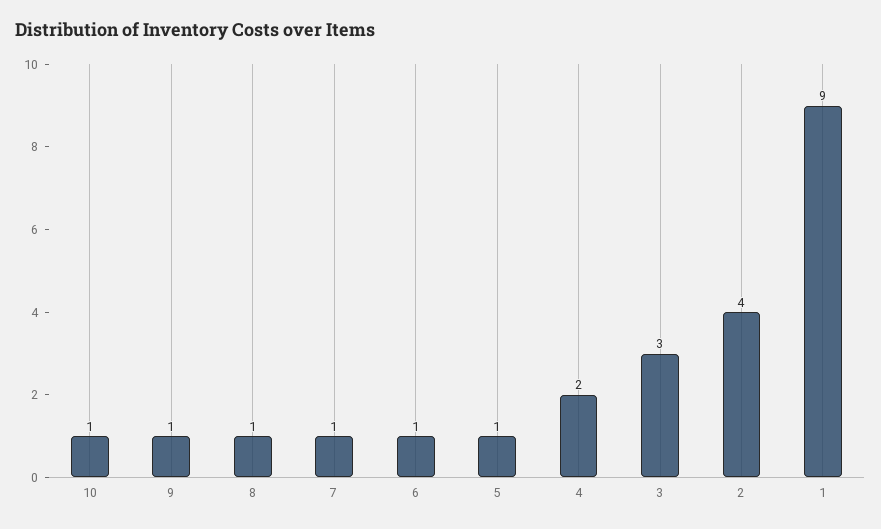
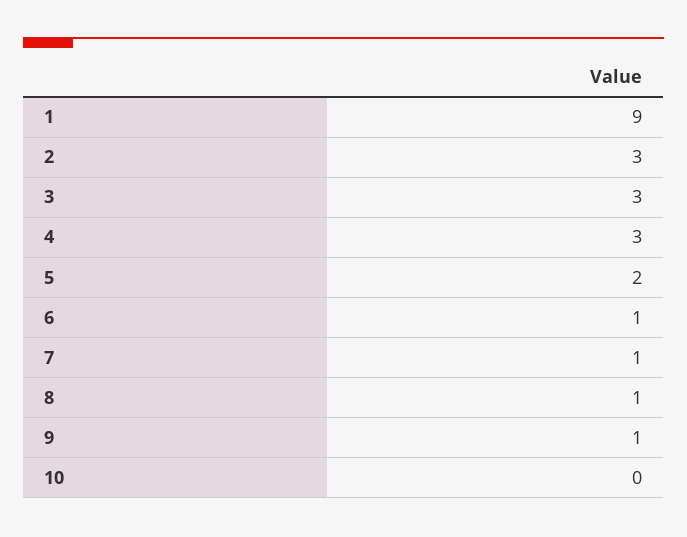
  {
-   "10": 1,
+   "10": 0,
    "9": 1,
    "8": 1,
    "7": 1,
    "6": 1,
-   "5": 1,
+   "5": 2,
-   "4": 2,
+   "4": 3,
    "3": 3,
-   "2": 4,
+   "2": 3,
    "1": 9
  }

